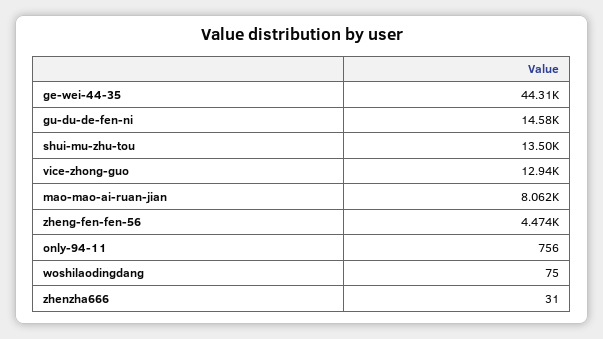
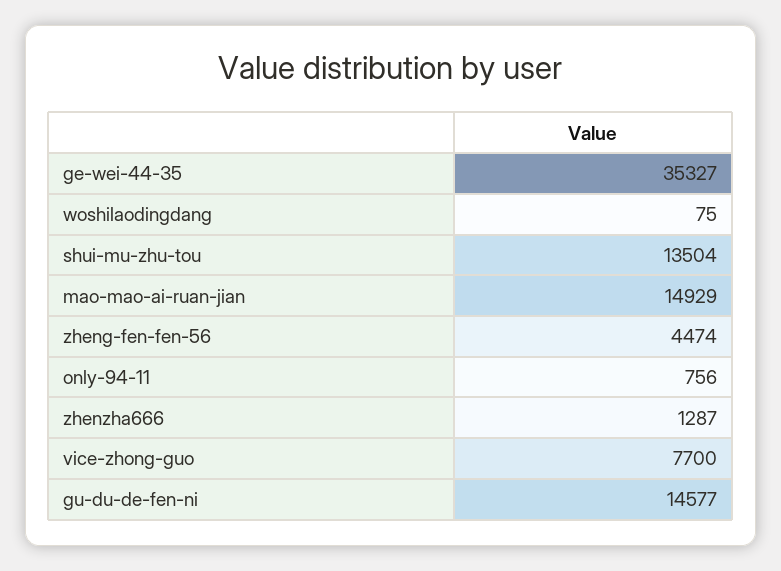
  {
-   "ge-wei-44-35": 44310,
+   "ge-wei-44-35": 35327,
    "gu-du-de-fen-ni": 14577,
    "shui-mu-zhu-tou": 13504,
-   "vice-zhong-guo": 12940,
+   "vice-zhong-guo": 7700,
-   "mao-mao-ai-ruan-jian": 8062,
+   "mao-mao-ai-ruan-jian": 14929,
    "zheng-fen-fen-56": 4474,
    "only-94-11": 756,
    "woshilaodingdang": 75,
-   "zhenzha666": 31
+   "zhenzha666": 1287
  }

